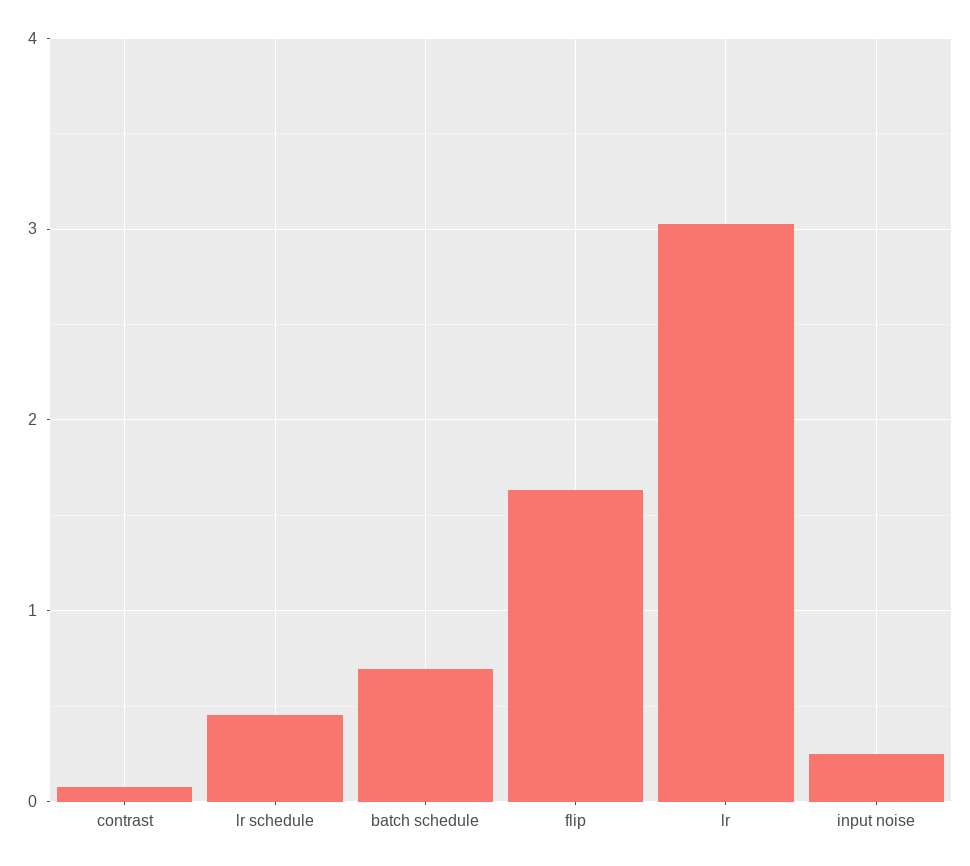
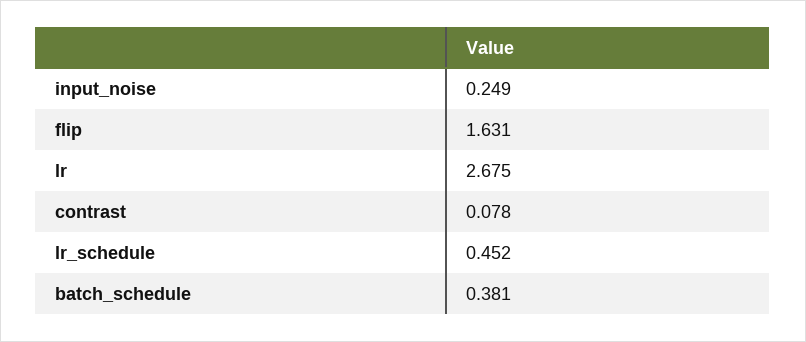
  {
    "contrast": 0.078,
    "lr schedule": 0.452,
-   "batch schedule": 0.7,
+   "batch schedule": 0.381,
    "flip": 1.631,
-   "lr": 3,
+   "lr": 2.675,
    "input noise": 0.249
  }

